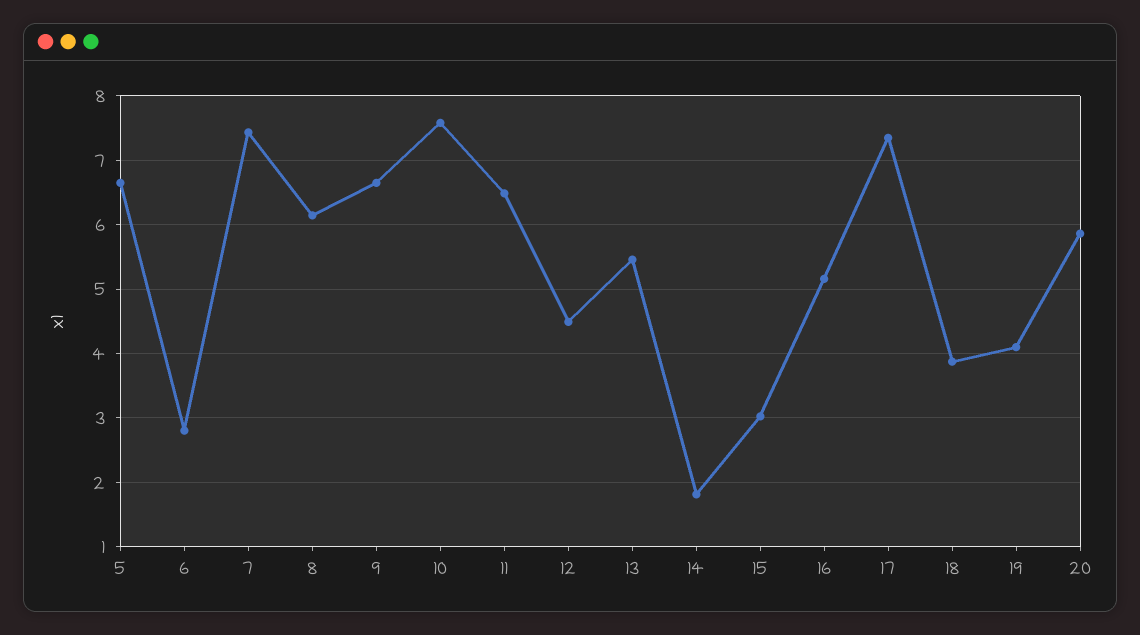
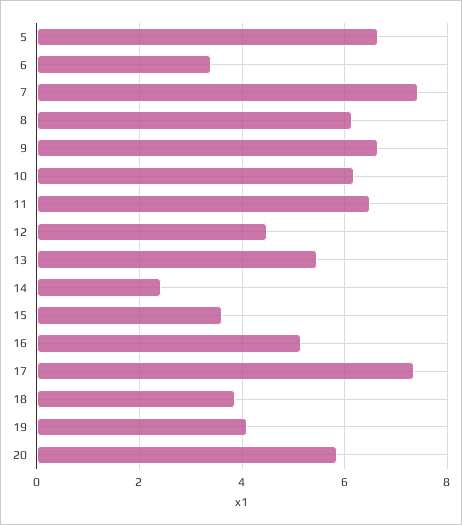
  {
    "5": 6.6,
-   "6": 2.8,
+   "6": 3.4,
    "7": 7.4,
    "8": 6.1,
    "9": 6.7,
-   "10": 7.6,
+   "10": 6.2,
    "11": 6.5,
    "12": 4.5,
    "13": 5.5,
-   "14": 1.8,
+   "14": 2.4,
-   "15": 3,
+   "15": 3.6,
    "16": 5.2,
    "17": 7.3,
    "18": 3.9,
    "19": 4.1,
    "20": 5.9
  }

